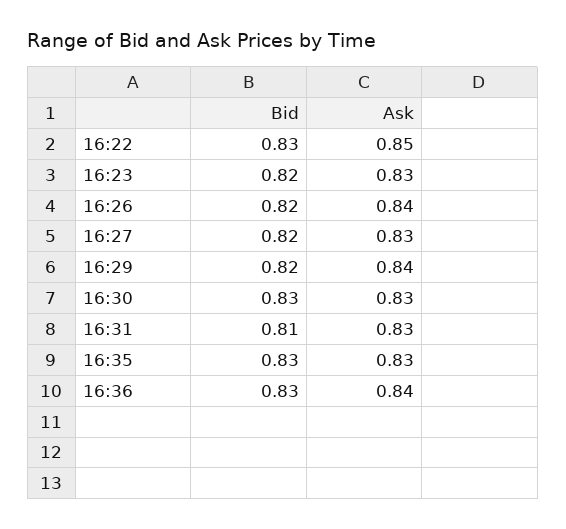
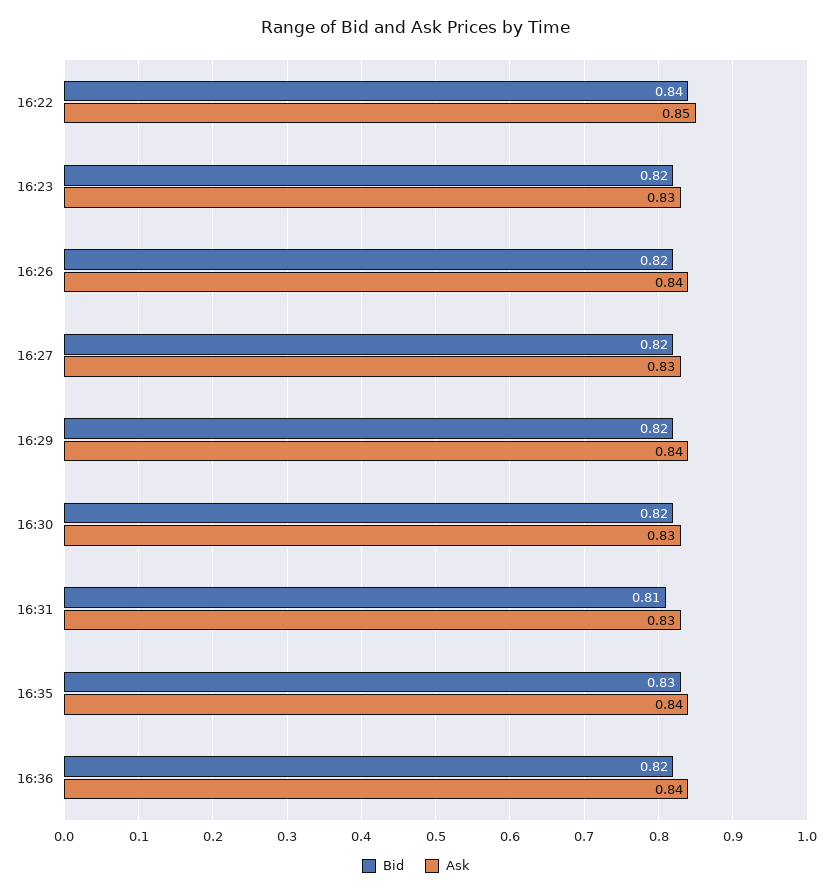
  {
    "Bid": {
-     "16:22": 0.83,
+     "16:22": 0.84,
      "16:23": 0.82,
      "16:26": 0.82,
      "16:27": 0.82,
      "16:29": 0.82,
-     "16:30": 0.83,
+     "16:30": 0.82,
      "16:31": 0.81,
      "16:35": 0.83,
-     "16:36": 0.83
+     "16:36": 0.82
    },
    "Ask": {
      "16:22": 0.85,
      "16:23": 0.83,
      "16:26": 0.84,
      "16:27": 0.83,
      "16:29": 0.84,
      "16:30": 0.83,
      "16:31": 0.83,
-     "16:35": 0.83,
+     "16:35": 0.84,
      "16:36": 0.84
    }
  }

